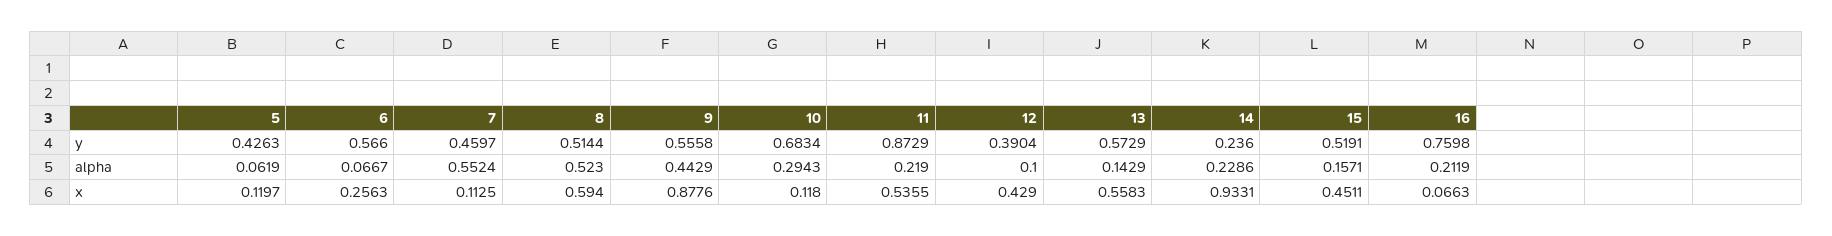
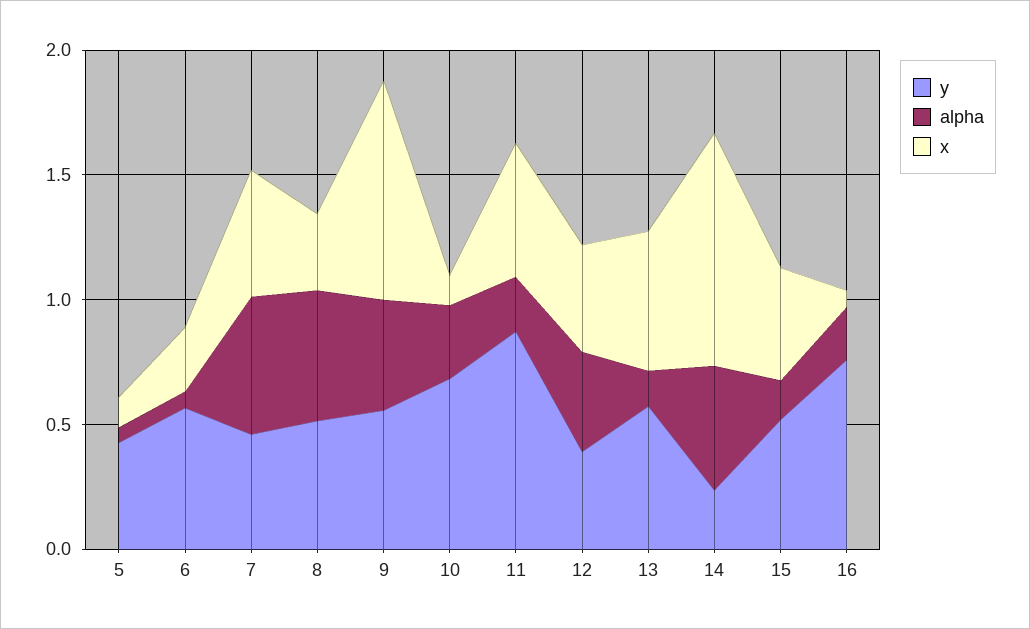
  {
    "y": {
      "5": 0.4263,
      "6": 0.566,
      "7": 0.4597,
      "8": 0.5144,
      "9": 0.5558,
      "10": 0.6834,
      "11": 0.8729,
      "12": 0.3904,
      "13": 0.5729,
      "14": 0.236,
      "15": 0.5191,
      "16": 0.7598
    },
    "alpha": {
      "5": 0.0619,
      "6": 0.0667,
      "7": 0.5524,
      "8": 0.523,
      "9": 0.4429,
      "10": 0.2943,
      "11": 0.219,
-     "12": 0.1,
+     "12": 0.4,
      "13": 0.1429,
-     "14": 0.2286,
+     "14": 0.5,
      "15": 0.1571,
      "16": 0.2119
    },
    "x": {
      "5": 0.1197,
      "6": 0.2563,
-     "7": 0.1125,
+     "7": 0.5,
-     "8": 0.594,
+     "8": 0.3,
      "9": 0.8776,
      "10": 0.118,
      "11": 0.5355,
      "12": 0.429,
      "13": 0.5583,
      "14": 0.9331,
      "15": 0.4511,
      "16": 0.0663
    }
  }

